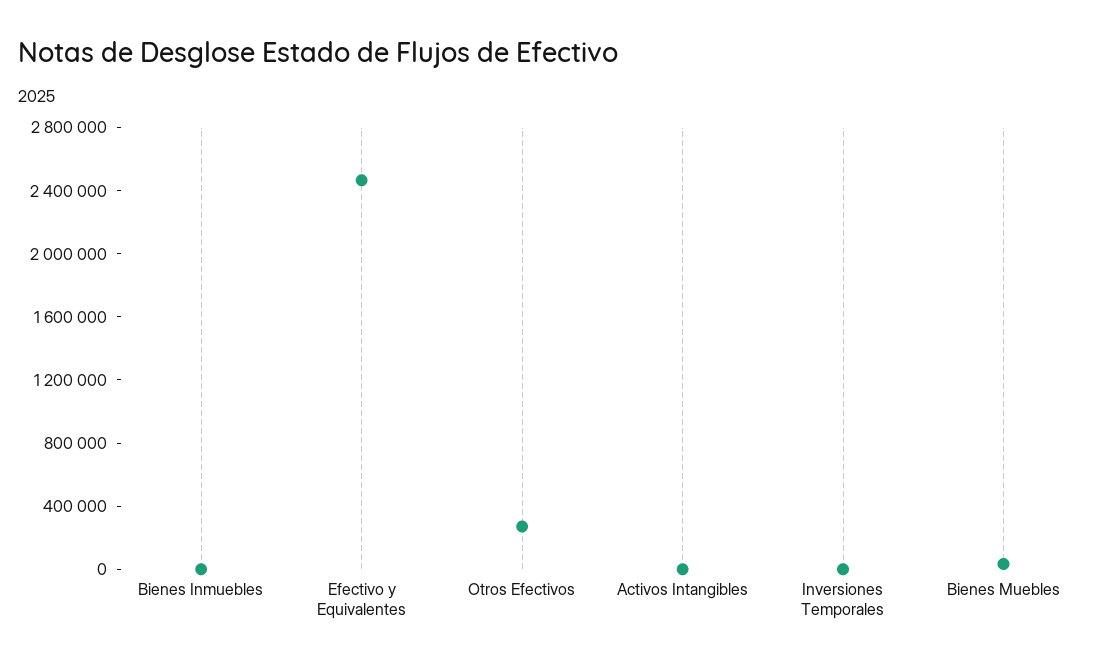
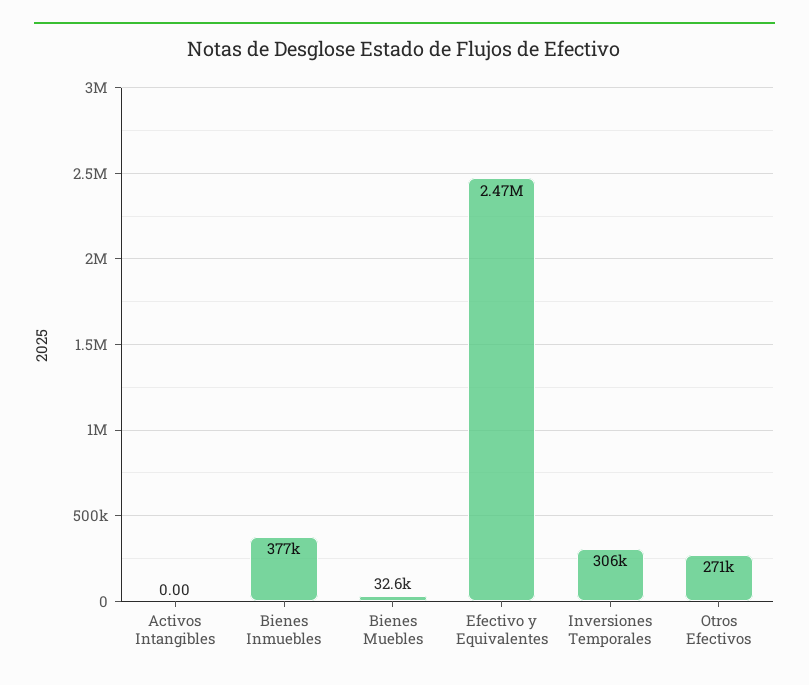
  {
-   "Bienes Inmuebles": 0,
+   "Bienes Inmuebles": 377000,
    "Efectivo y Equivalentes": 2470000,
    "Otros Efectivos": 271000,
    "Activos Intangibles": 0,
-   "Inversiones Temporales": 0,
+   "Inversiones Temporales": 306000,
    "Bienes Muebles": 32600
  }

